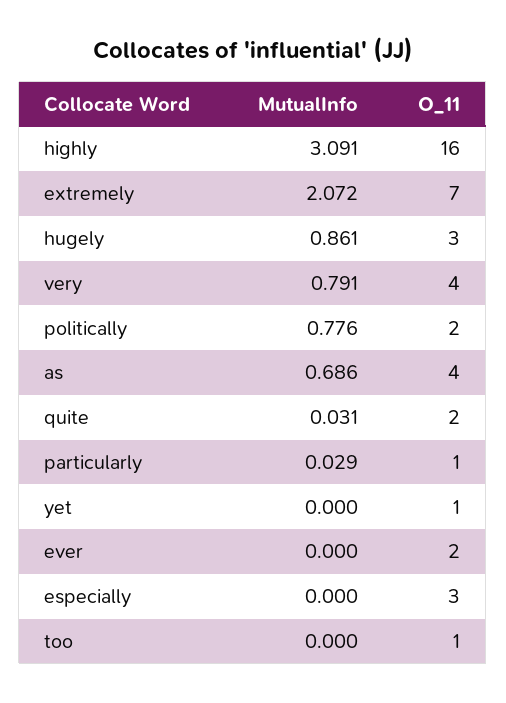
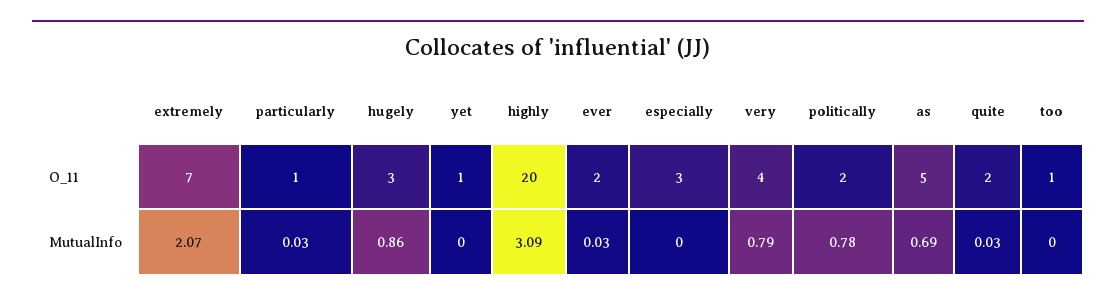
  {
    "MutualInfo": {
      "highly": 3.091,
      "extremely": 2.072,
      "hugely": 0.861,
      "very": 0.791,
      "politically": 0.776,
      "as": 0.686,
      "quite": 0.031,
      "particularly": 0.029,
      "yet": 0,
-     "ever": 0,
+     "ever": 0.03,
      "especially": 0,
      "too": 0
    },
    "O_11": {
-     "highly": 16,
+     "highly": 20,
      "extremely": 7,
      "hugely": 3,
      "very": 4,
      "politically": 2,
-     "as": 4,
+     "as": 5,
      "quite": 2,
      "particularly": 1,
      "yet": 1,
      "ever": 2,
      "especially": 3,
      "too": 1
    }
  }

